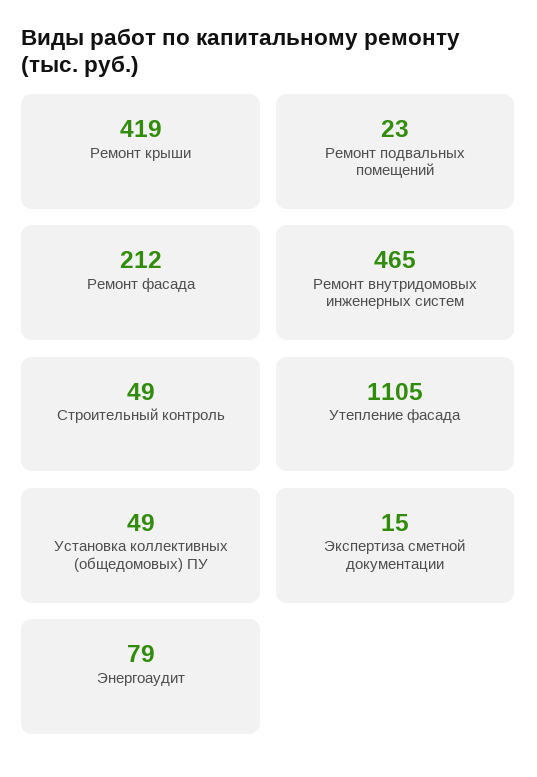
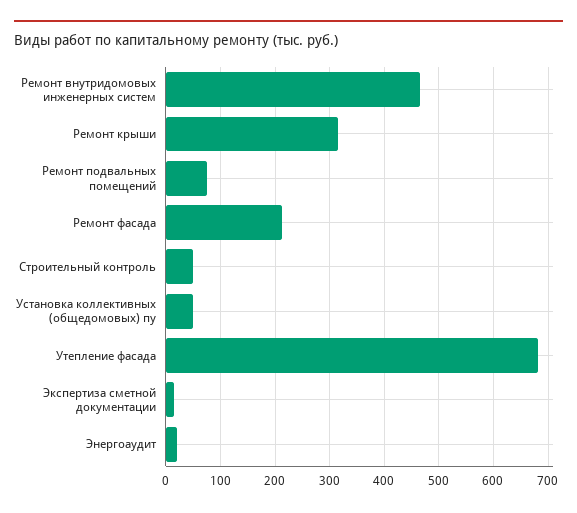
  {
-   "Ремонт крыши": 419,
+   "Ремонт крыши": 320,
-   "Ремонт подвальных помещений": 23,
+   "Ремонт подвальных помещений": 80,
    "Ремонт фасада": 212,
    "Ремонт внутридомовых инженерных систем": 465,
    "Строительный контроль": 49,
-   "Утепление фасада": 1105,
+   "Утепление фасада": 680,
    "Установка коллективных (общедомовых) ПУ": 49,
    "Экспертиза сметной документации": 15,
-   "Энергоаудит": 79
+   "Энергоаудит": 20
  }

